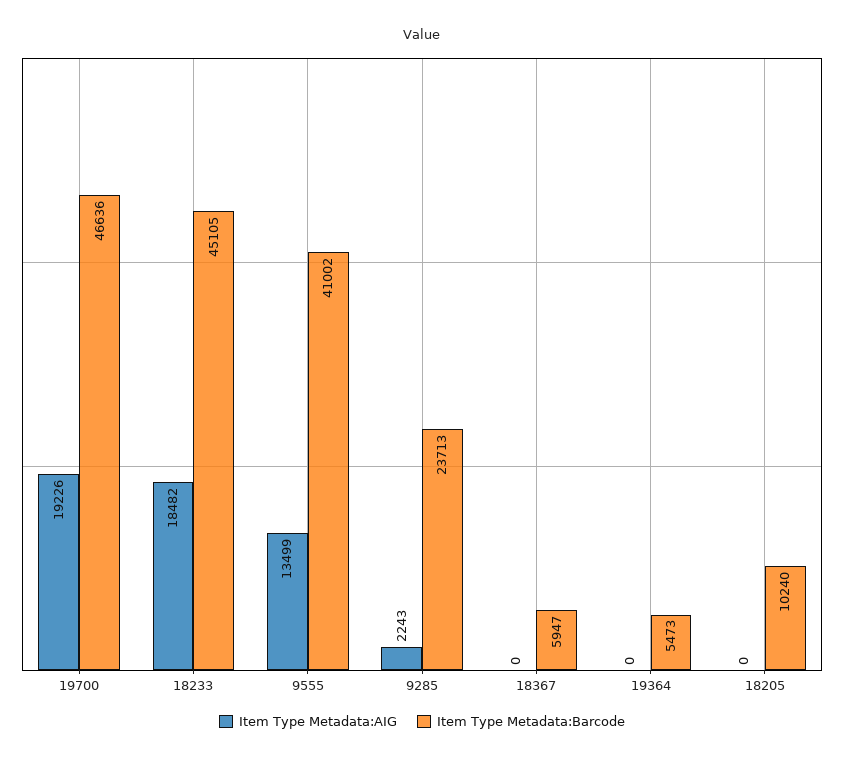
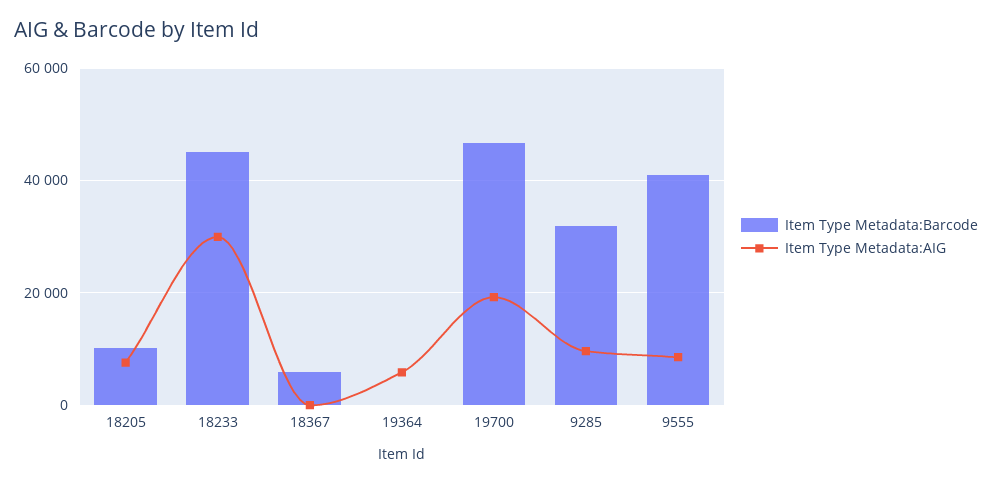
  {
    "Item Type Metadata:AIG": {
      "19700": 19226,
-     "18233": 18482,
+     "18233": 30000,
-     "9555": 13499,
+     "9555": 8000,
-     "9285": 2243,
+     "9285": 10000,
      "18367": 0,
-     "19364": 0,
+     "19364": 6000,
-     "18205": 0
+     "18205": 8000
    },
    "Item Type Metadata:Barcode": {
      "19700": 46636,
      "18233": 45105,
      "9555": 41002,
-     "9285": 23713,
+     "9285": 32000,
      "18367": 5947,
-     "19364": 5473,
+     "19364": 0,
      "18205": 10240
    }
  }

